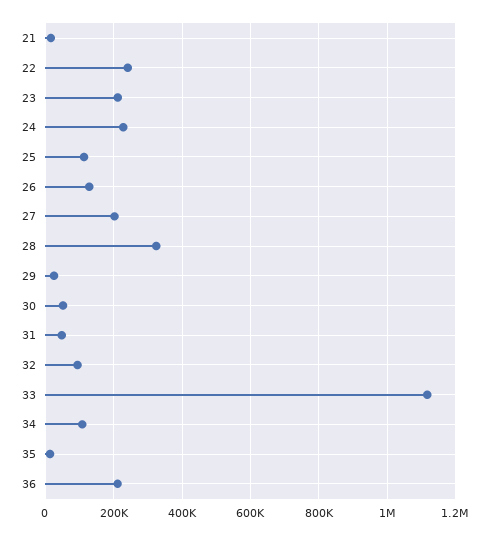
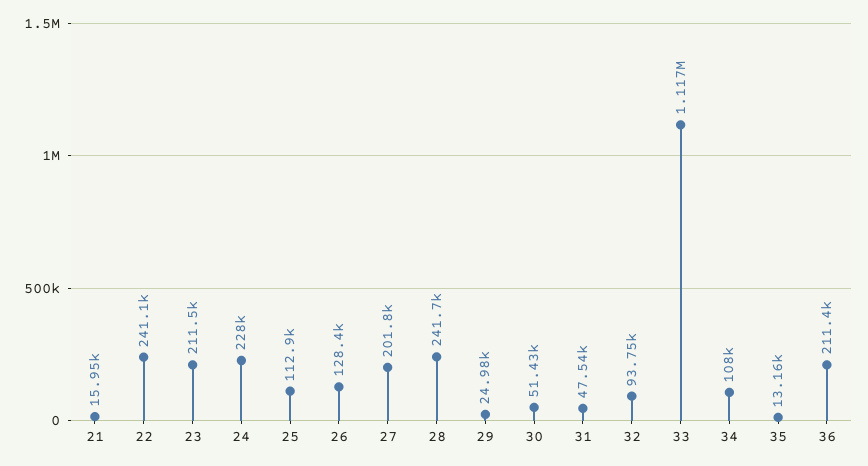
  {
    "21": 15950,
    "22": 241100,
    "23": 211500,
    "24": 228000,
    "25": 112900,
    "26": 128400,
    "27": 201800,
-   "28": 320000,
+   "28": 241700,
    "29": 24980,
    "30": 51430,
    "31": 47540,
    "32": 93750,
    "33": 1117000,
    "34": 108000,
    "35": 13160,
    "36": 211400
  }

